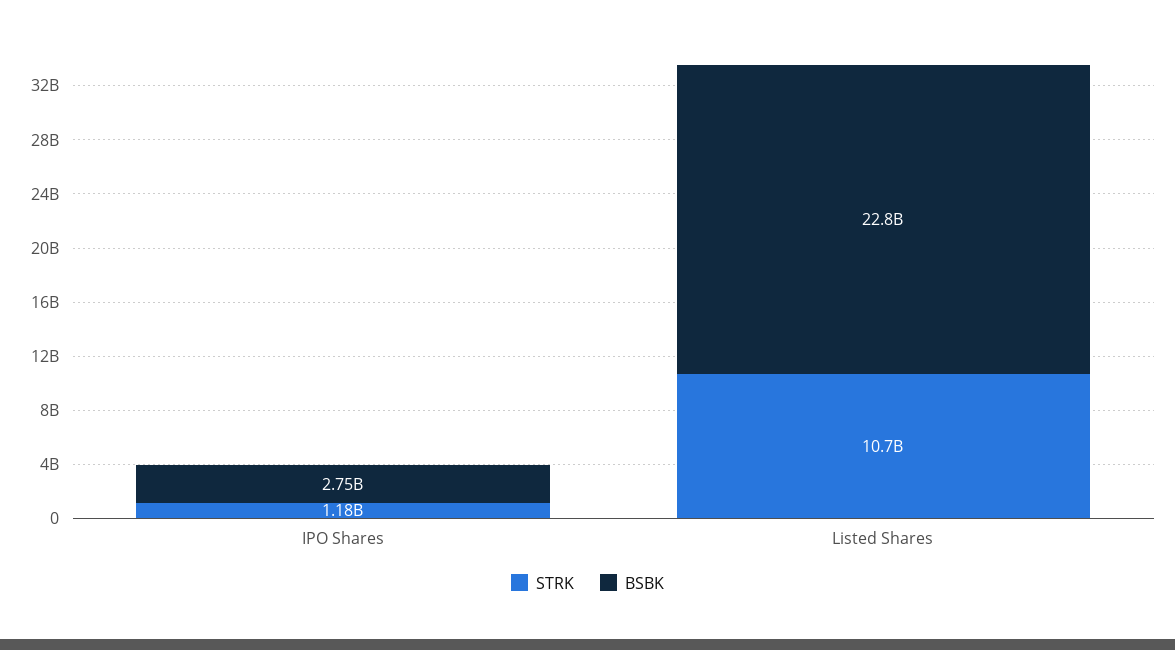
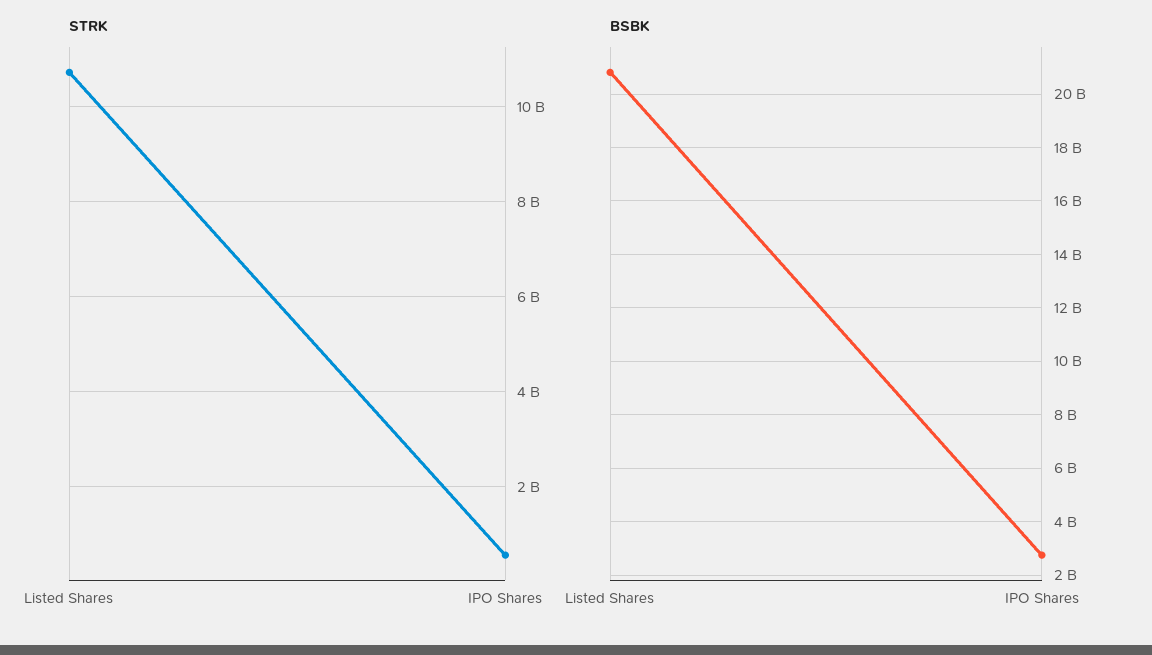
  {
    "STRK": {
-     "IPO Shares": 1180000000,
+     "IPO Shares": 600000000,
      "Listed Shares": 10700000000
    },
    "BSBK": {
      "IPO Shares": 2750000000,
-     "Listed Shares": 22800000000
+     "Listed Shares": 20750000000
    }
  }

